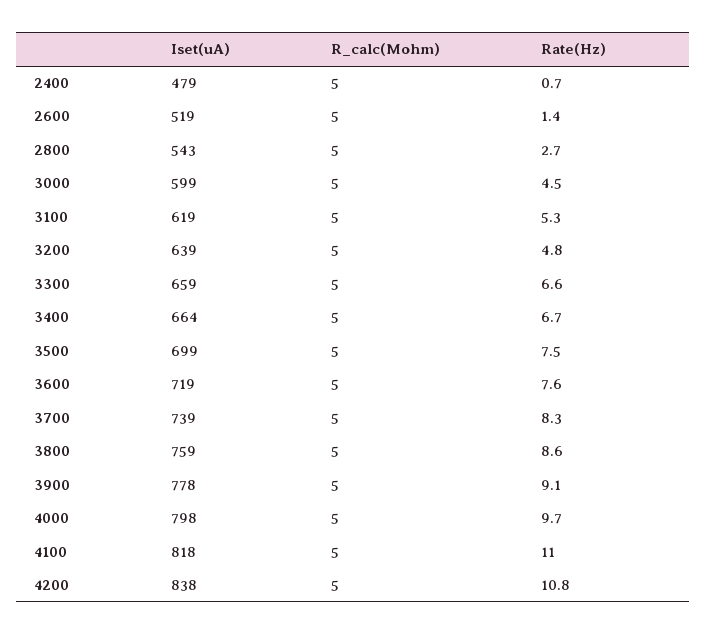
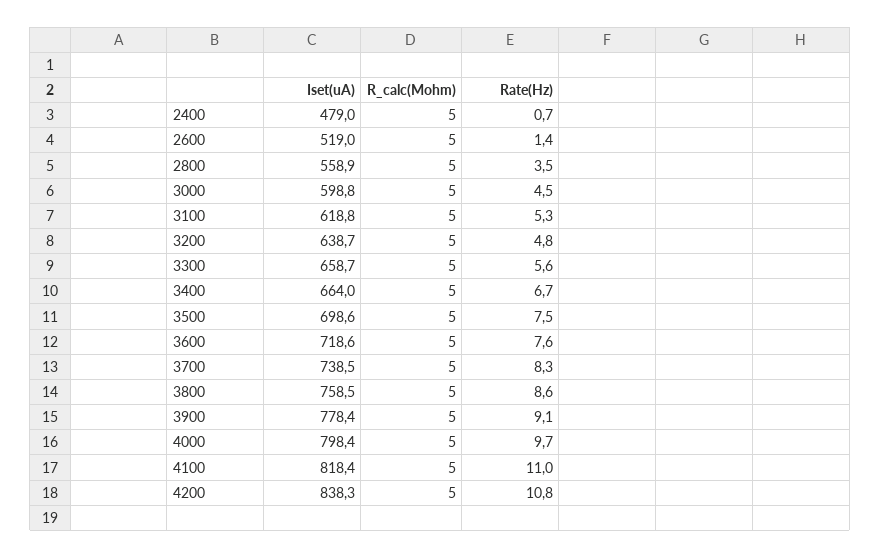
  {
    "Iset(uA)": {
      "2400": 479,
      "2600": 519,
-     "2800": 543,
+     "2800": 558.9,
      "3000": 598.8,
      "3100": 618.8,
      "3200": 638.7,
      "3300": 658.7,
      "3400": 664,
      "3500": 698.6,
      "3600": 718.6,
      "3700": 738.5,
      "3800": 758.5,
      "3900": 778.4,
      "4000": 798.4,
      "4100": 818.4,
      "4200": 838.3
    },
    "R_calc(Mohm)": {
      "2400": 5,
      "2600": 5,
      "2800": 5,
      "3000": 5,
      "3100": 5,
      "3200": 5,
      "3300": 5,
      "3400": 5,
      "3500": 5,
      "3600": 5,
      "3700": 5,
      "3800": 5,
      "3900": 5,
      "4000": 5,
      "4100": 5,
      "4200": 5
    },
    "Rate(Hz)": {
      "2400": 0.7,
      "2600": 1.4,
-     "2800": 2.7,
+     "2800": 3.5,
      "3000": 4.5,
      "3100": 5.3,
      "3200": 4.8,
-     "3300": 6.6,
+     "3300": 5.6,
      "3400": 6.7,
      "3500": 7.5,
      "3600": 7.6,
      "3700": 8.3,
      "3800": 8.6,
      "3900": 9.1,
      "4000": 9.7,
      "4100": 11,
      "4200": 10.8
    }
  }

